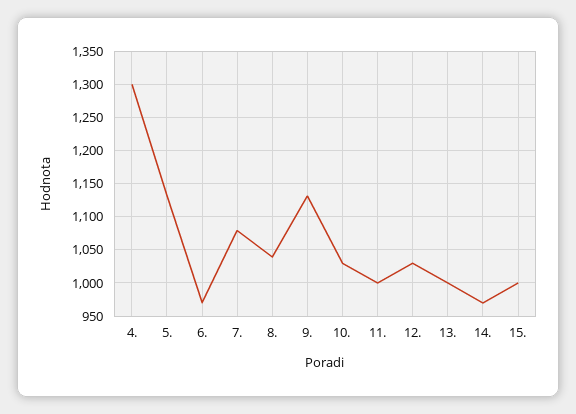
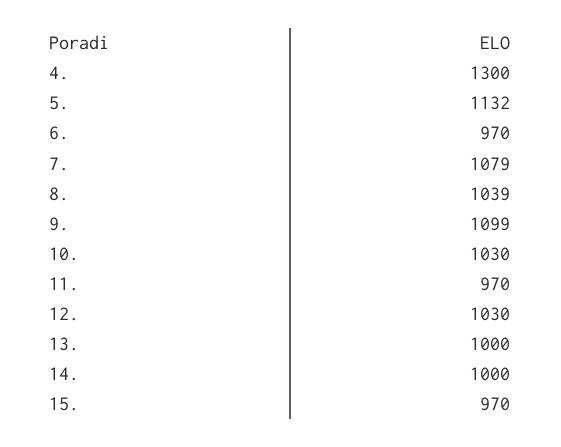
  {
    "4.": 1300,
    "5.": 1132,
    "6.": 970,
    "7.": 1079,
    "8.": 1039,
-   "9.": 1130,
+   "9.": 1099,
    "10.": 1030,
-   "11.": 1000,
+   "11.": 970,
    "12.": 1030,
    "13.": 1000,
-   "14.": 970,
+   "14.": 1000,
-   "15.": 1000
+   "15.": 970
  }

